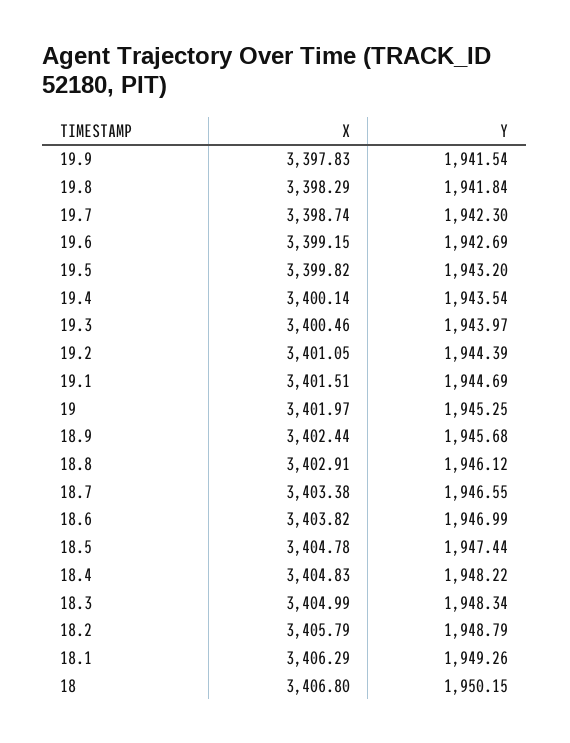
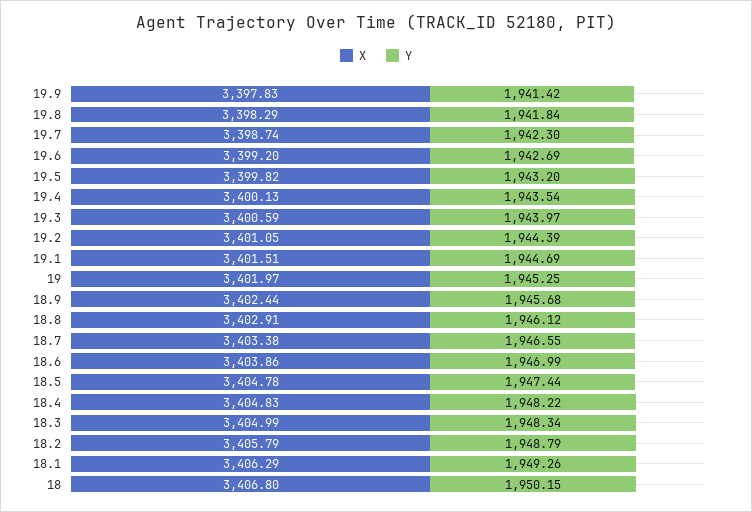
  {
    "X": {
      "19.9": 3397.83,
      "19.8": 3398.29,
      "19.7": 3398.74,
-     "19.6": 3399.15,
+     "19.6": 3399.2,
      "19.5": 3399.82,
-     "19.4": 3400.14,
+     "19.4": 3400.13,
-     "19.3": 3400.46,
+     "19.3": 3400.59,
      "19.2": 3401.05,
      "19.1": 3401.51,
      "19": 3401.97,
      "18.9": 3402.44,
      "18.8": 3402.91,
      "18.7": 3403.38,
-     "18.6": 3403.82,
+     "18.6": 3403.86,
      "18.5": 3404.78,
      "18.4": 3404.83,
      "18.3": 3404.99,
      "18.2": 3405.79,
      "18.1": 3406.29,
      "18": 3406.8
    },
    "Y": {
-     "19.9": 1941.54,
+     "19.9": 1941.42,
      "19.8": 1941.84,
      "19.7": 1942.3,
      "19.6": 1942.69,
      "19.5": 1943.2,
      "19.4": 1943.54,
      "19.3": 1943.97,
      "19.2": 1944.39,
      "19.1": 1944.69,
      "19": 1945.25,
      "18.9": 1945.68,
      "18.8": 1946.12,
      "18.7": 1946.55,
      "18.6": 1946.99,
      "18.5": 1947.44,
      "18.4": 1948.22,
      "18.3": 1948.34,
      "18.2": 1948.79,
      "18.1": 1949.26,
      "18": 1950.15
    }
  }

